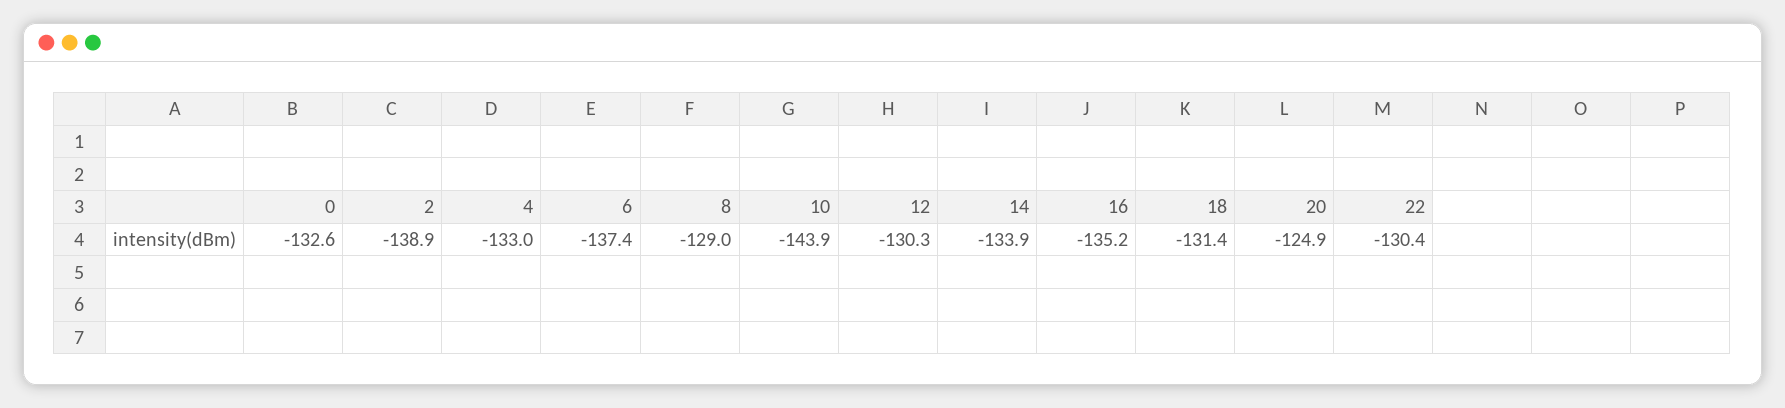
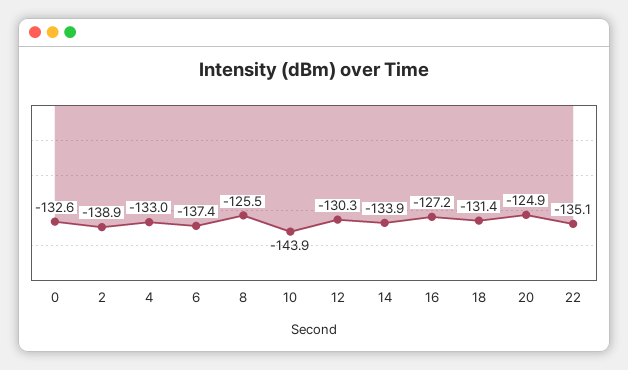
  {
    "0": -132.6,
    "2": -138.9,
    "4": -133,
    "6": -137.4,
-   "8": -129,
+   "8": -125.5,
    "10": -143.9,
    "12": -130.3,
    "14": -133.9,
-   "16": -135.2,
+   "16": -127.2,
    "18": -131.4,
    "20": -124.9,
-   "22": -130.4
+   "22": -135.1
  }

